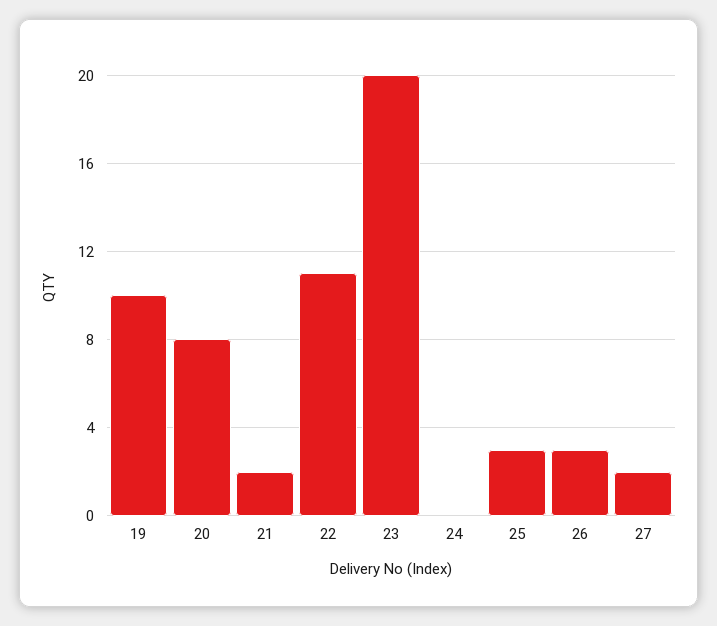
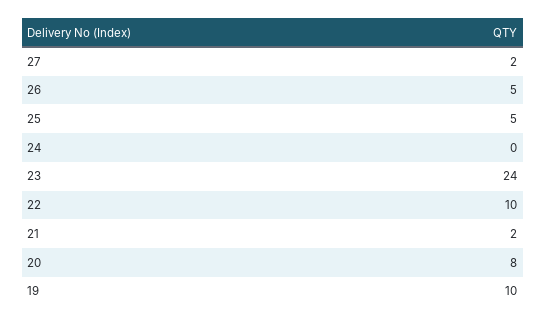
  {
    "19": 10,
    "20": 8,
    "21": 2,
-   "22": 11,
+   "22": 10,
-   "23": 20,
+   "23": 24,
    "24": 0,
-   "25": 3,
+   "25": 5,
-   "26": 3,
+   "26": 5,
    "27": 2
  }

